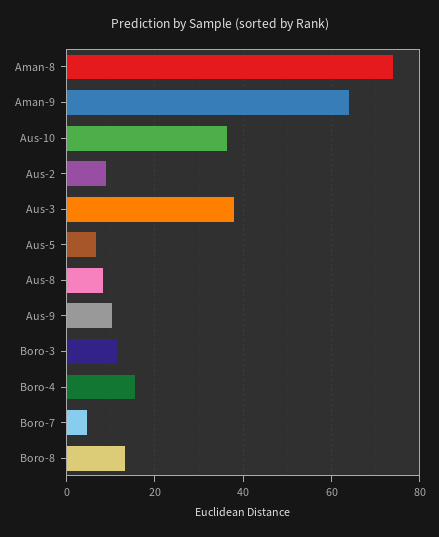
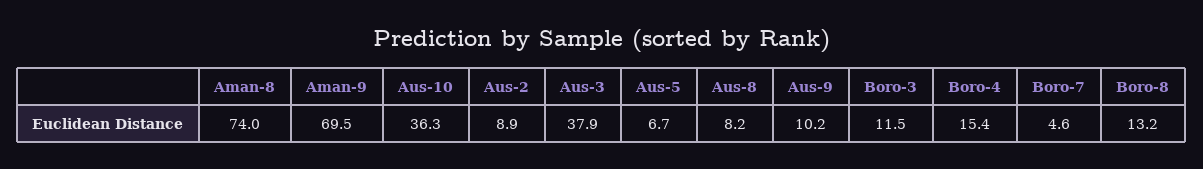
  {
    "Aman-8": 74,
-   "Aman-9": 64,
+   "Aman-9": 69.5,
    "Aus-10": 36.3,
    "Aus-2": 8.9,
    "Aus-3": 37.9,
    "Aus-5": 6.7,
    "Aus-8": 8.2,
    "Aus-9": 10.2,
    "Boro-3": 11.5,
    "Boro-4": 15.4,
    "Boro-7": 4.6,
    "Boro-8": 13.2
  }

